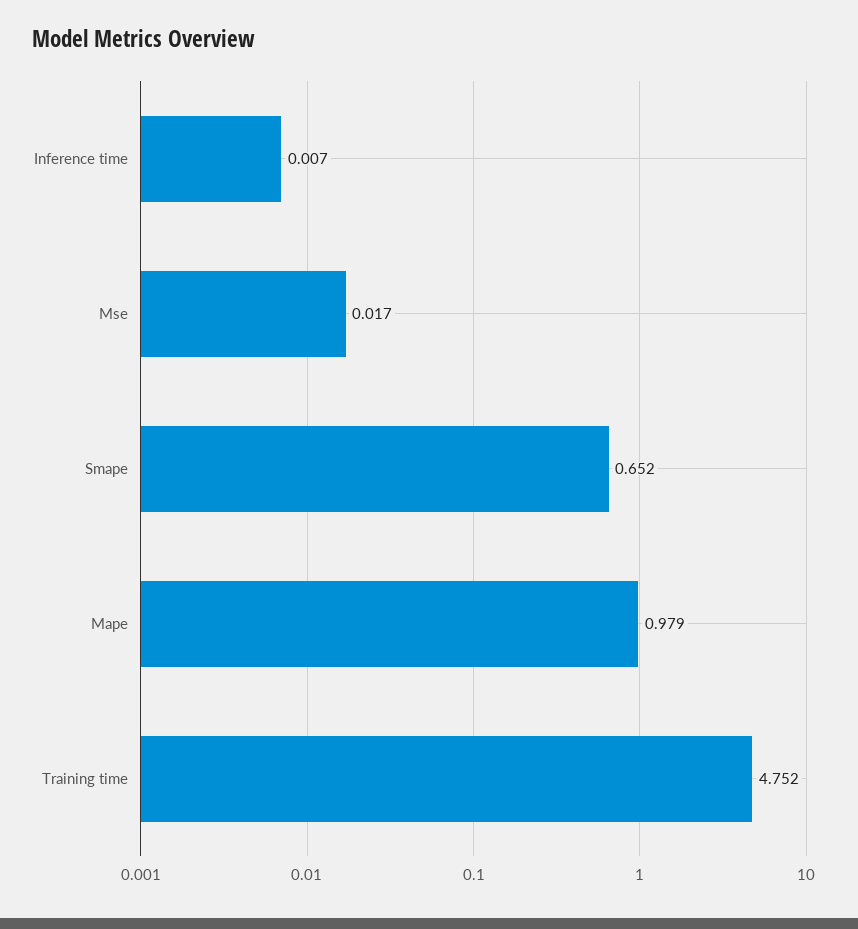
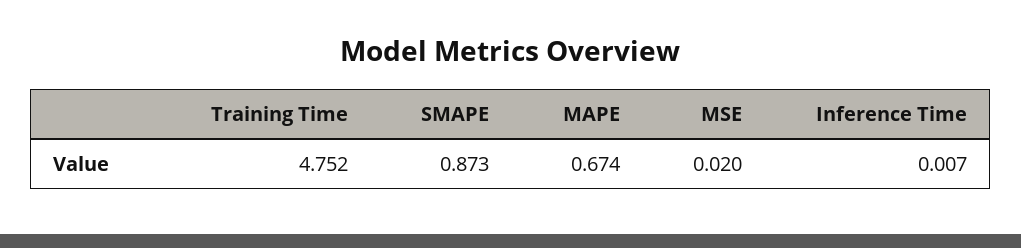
  {
    "Inference time": 0.007,
-   "Mse": 0.017,
+   "Mse": 0.02,
-   "Smape": 0.652,
+   "Smape": 0.873,
-   "Mape": 0.979,
+   "Mape": 0.674,
    "Training time": 4.752
  }

